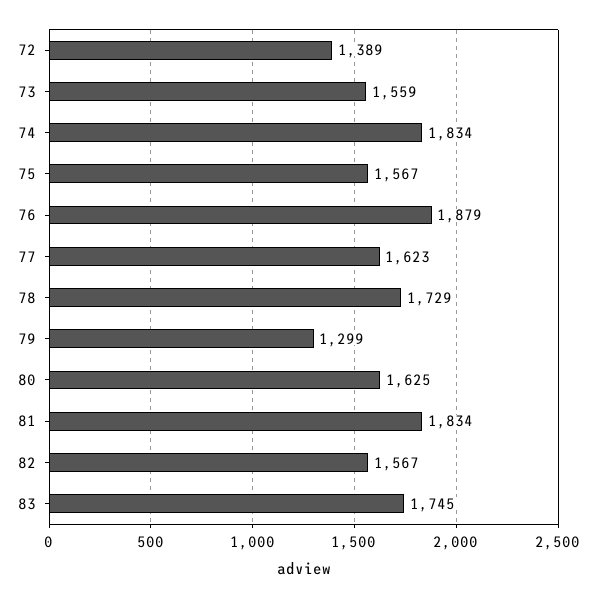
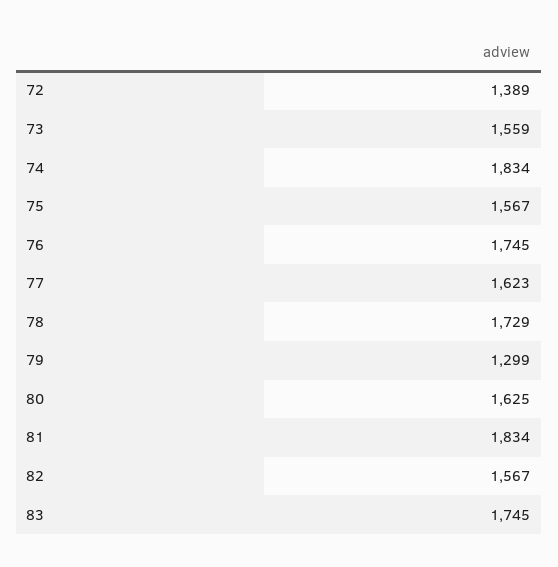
  {
    "72": 1389,
    "73": 1559,
    "74": 1834,
    "75": 1567,
-   "76": 1879,
+   "76": 1745,
    "77": 1623,
    "78": 1729,
    "79": 1299,
    "80": 1625,
    "81": 1834,
    "82": 1567,
    "83": 1745
  }

